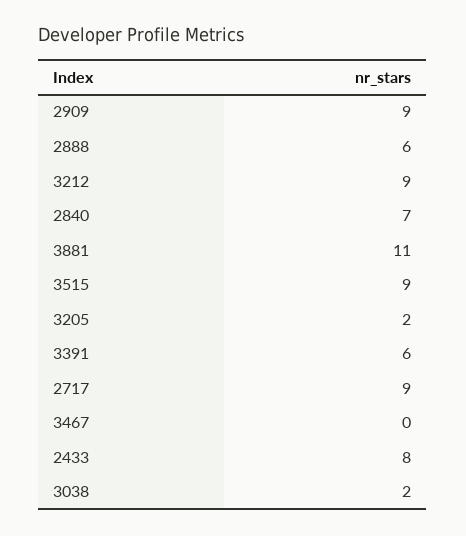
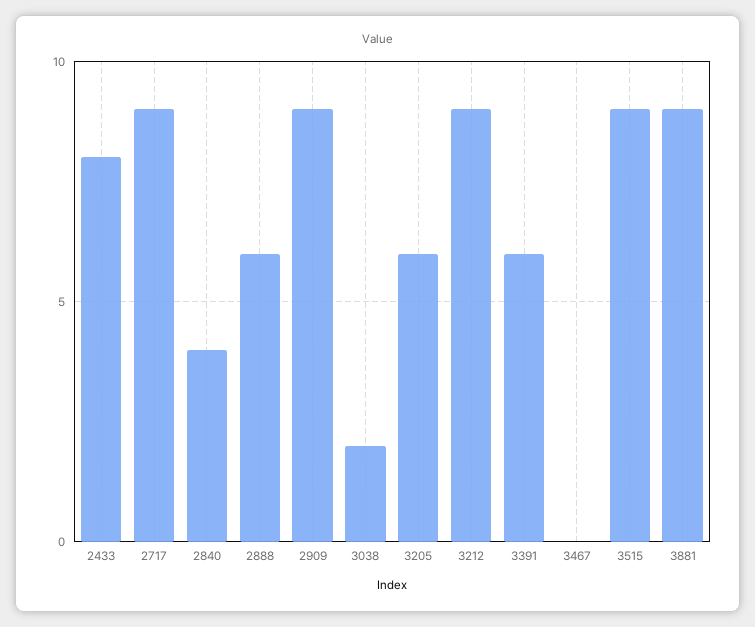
  {
    "2909": 9,
    "2888": 6,
    "3212": 9,
-   "2840": 7,
+   "2840": 4,
-   "3881": 11,
+   "3881": 9,
    "3515": 9,
-   "3205": 2,
+   "3205": 6,
    "3391": 6,
    "2717": 9,
    "3467": 0,
    "2433": 8,
    "3038": 2
  }

